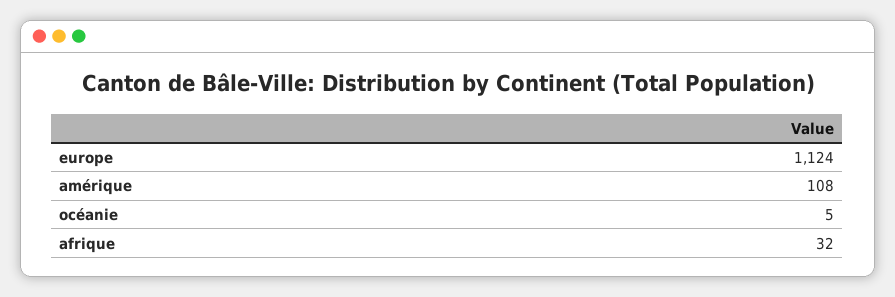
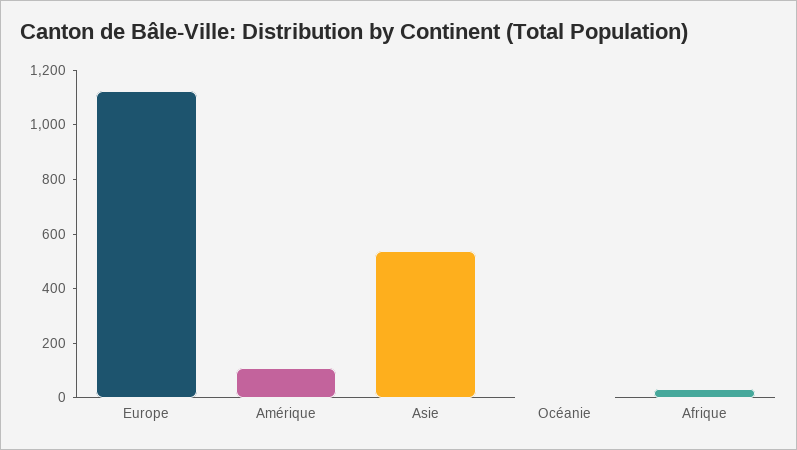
  {
    "europe": 1124,
    "amérique": 108,
    "océanie": 5,
-   "afrique": 32
+   "afrique": 32,
+   "Asie": 550
  }

